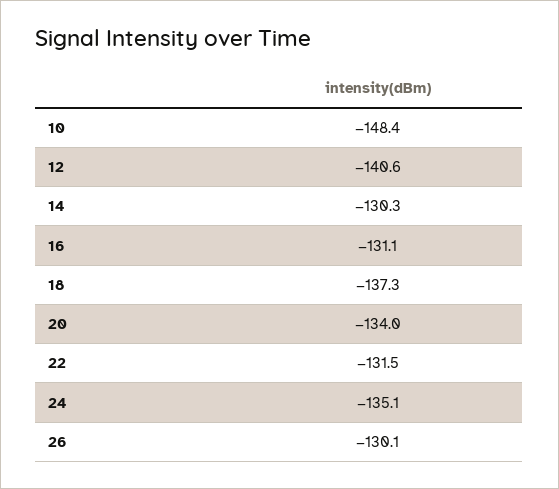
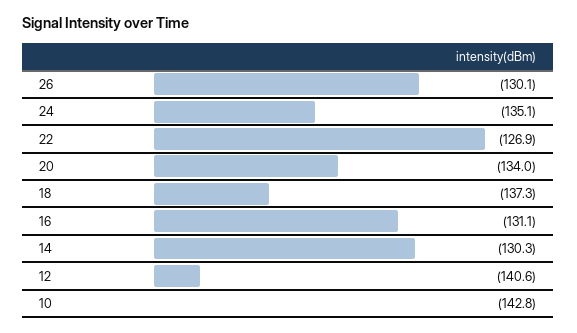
  {
-   "10": -148.4,
+   "10": -142.8,
    "12": -140.6,
    "14": -130.3,
    "16": -131.1,
    "18": -137.3,
    "20": -134,
-   "22": -131.5,
+   "22": -126.9,
    "24": -135.1,
    "26": -130.1
  }

